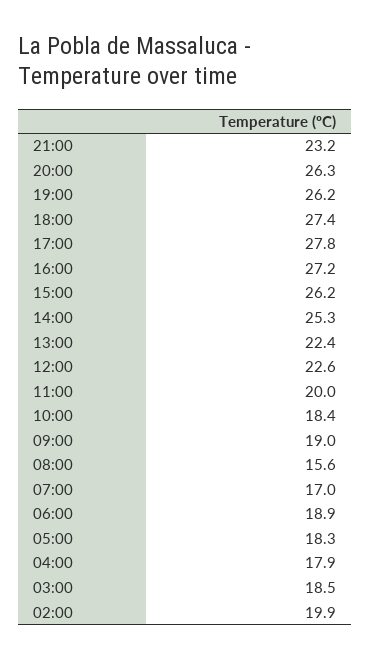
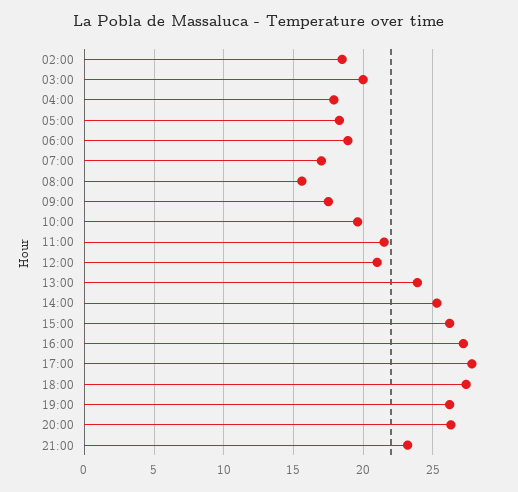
  {
    "21:00": 23.2,
    "20:00": 26.3,
    "19:00": 26.2,
    "18:00": 27.4,
    "17:00": 27.8,
    "16:00": 27.2,
    "15:00": 26.2,
    "14:00": 25.3,
-   "13:00": 22.4,
+   "13:00": 24,
-   "12:00": 22.6,
+   "12:00": 21,
-   "11:00": 20,
+   "11:00": 21.5,
-   "10:00": 18.4,
+   "10:00": 19.5,
-   "09:00": 19,
+   "09:00": 17.5,
    "08:00": 15.6,
    "07:00": 17,
    "06:00": 18.9,
    "05:00": 18.3,
    "04:00": 17.9,
-   "03:00": 18.5,
+   "03:00": 20,
-   "02:00": 19.9
+   "02:00": 18.5
  }

